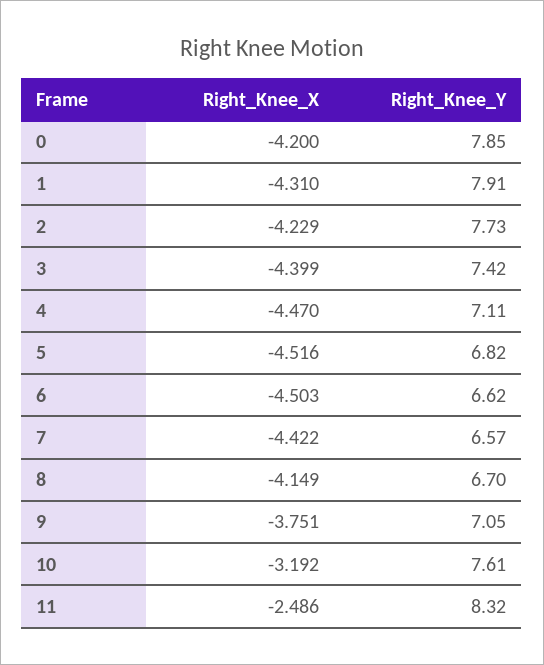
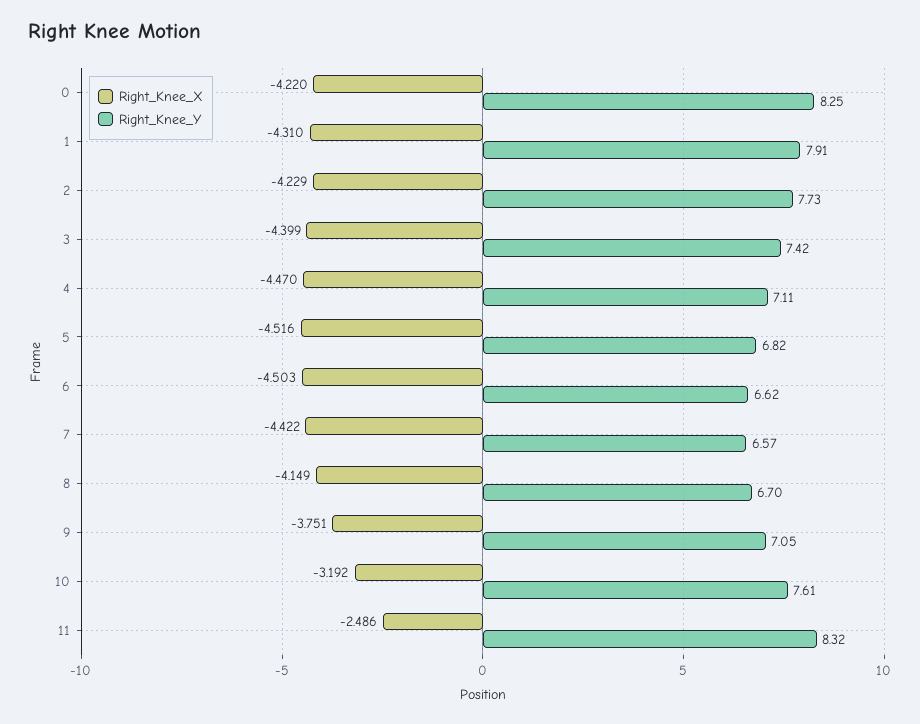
  {
    "Right_Knee_X": {
-     "0": -4.2,
+     "0": -4.22,
      "1": -4.31,
      "2": -4.229,
      "3": -4.399,
      "4": -4.47,
      "5": -4.516,
      "6": -4.503,
      "7": -4.422,
      "8": -4.149,
      "9": -3.751,
      "10": -3.192,
      "11": -2.486
    },
    "Right_Knee_Y": {
-     "0": 7.85,
+     "0": 8.25,
      "1": 7.91,
      "2": 7.73,
      "3": 7.42,
      "4": 7.11,
      "5": 6.82,
      "6": 6.62,
      "7": 6.57,
      "8": 6.7,
      "9": 7.05,
      "10": 7.61,
      "11": 8.32
    }
  }

